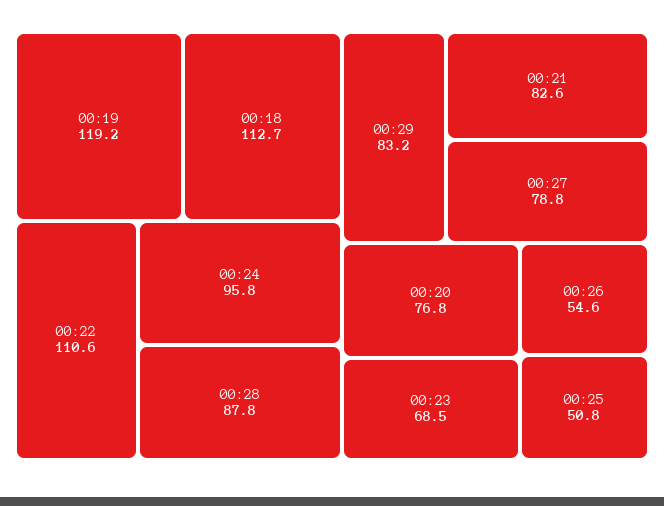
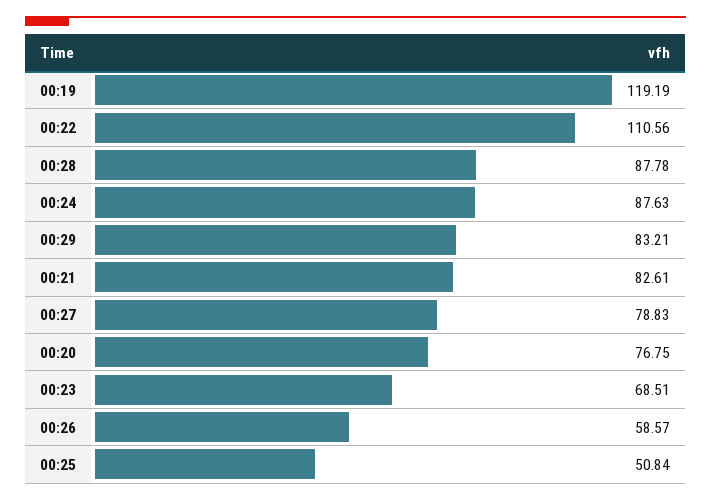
  {
    "00:19": 119.19,
-   "00:18": 112.7,
    "00:22": 110.56,
-   "00:24": 95.8,
+   "00:24": 87.63,
    "00:28": 87.78,
    "00:29": 83.21,
    "00:21": 82.61,
    "00:27": 78.83,
    "00:20": 76.75,
    "00:23": 68.51,
-   "00:26": 54.6,
+   "00:26": 58.57,
    "00:25": 50.84
  }

